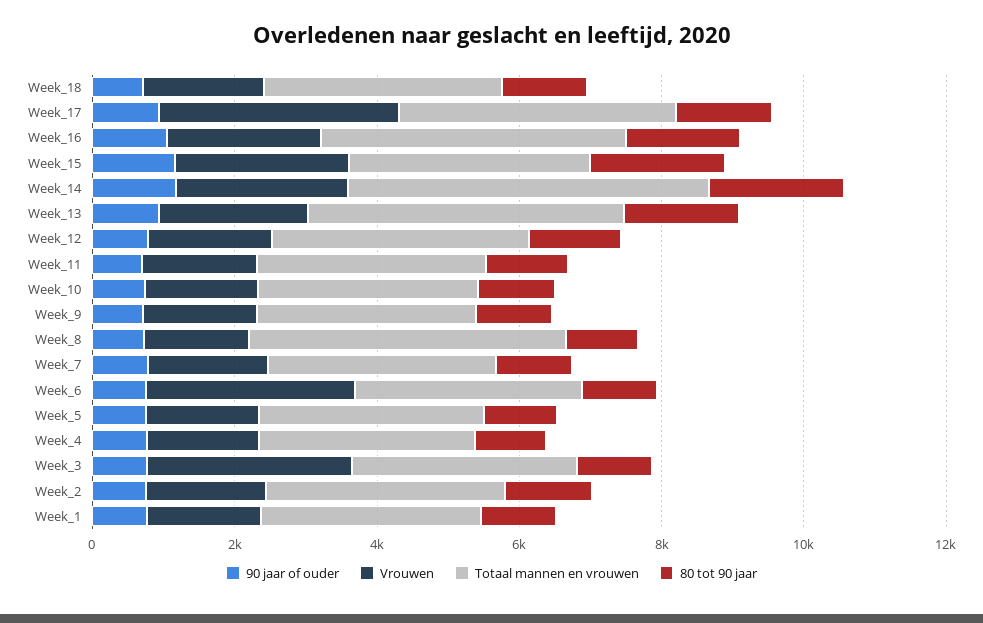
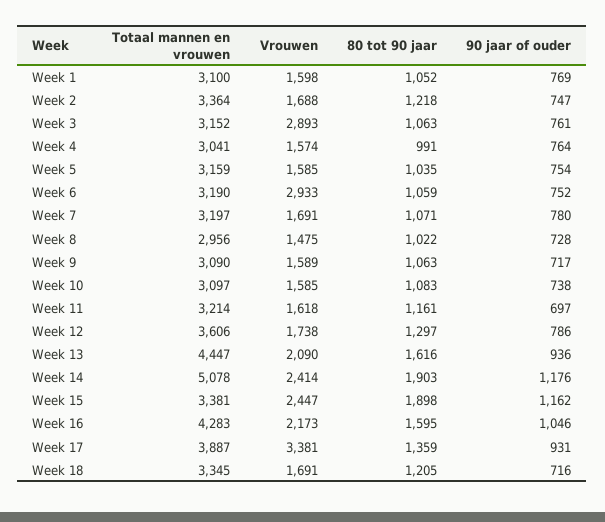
  {
    "90 jaar of ouder": {
      "Week_18": 716,
      "Week_17": 931,
      "Week_16": 1046,
      "Week_15": 1162,
      "Week_14": 1176,
      "Week_13": 936,
      "Week_12": 786,
      "Week_11": 697,
      "Week_10": 738,
      "Week_9": 717,
      "Week_8": 728,
      "Week_7": 780,
      "Week_6": 752,
      "Week_5": 754,
      "Week_4": 764,
      "Week_3": 761,
      "Week_2": 747,
      "Week_1": 769
    },
    "Vrouwen": {
      "Week_18": 1691,
      "Week_17": 3381,
      "Week_16": 2173,
      "Week_15": 2447,
      "Week_14": 2414,
      "Week_13": 2090,
      "Week_12": 1738,
      "Week_11": 1618,
      "Week_10": 1585,
      "Week_9": 1589,
      "Week_8": 1475,
      "Week_7": 1691,
      "Week_6": 2933,
      "Week_5": 1585,
      "Week_4": 1574,
      "Week_3": 2893,
      "Week_2": 1688,
      "Week_1": 1598
    },
    "Totaal mannen en vrouwen": {
      "Week_18": 3345,
      "Week_17": 3887,
      "Week_16": 4283,
      "Week_15": 3381,
      "Week_14": 5078,
      "Week_13": 4447,
      "Week_12": 3606,
      "Week_11": 3214,
      "Week_10": 3097,
      "Week_9": 3090,
-     "Week_8": 4500,
+     "Week_8": 2956,
      "Week_7": 3197,
      "Week_6": 3190,
      "Week_5": 3159,
      "Week_4": 3041,
      "Week_3": 3152,
      "Week_2": 3364,
      "Week_1": 3100
    },
    "80 tot 90 jaar": {
      "Week_18": 1205,
      "Week_17": 1359,
      "Week_16": 1595,
      "Week_15": 1898,
      "Week_14": 1903,
      "Week_13": 1616,
      "Week_12": 1297,
      "Week_11": 1161,
      "Week_10": 1083,
      "Week_9": 1063,
      "Week_8": 1022,
      "Week_7": 1071,
      "Week_6": 1059,
      "Week_5": 1035,
      "Week_4": 991,
      "Week_3": 1063,
      "Week_2": 1218,
      "Week_1": 1052
    }
  }

